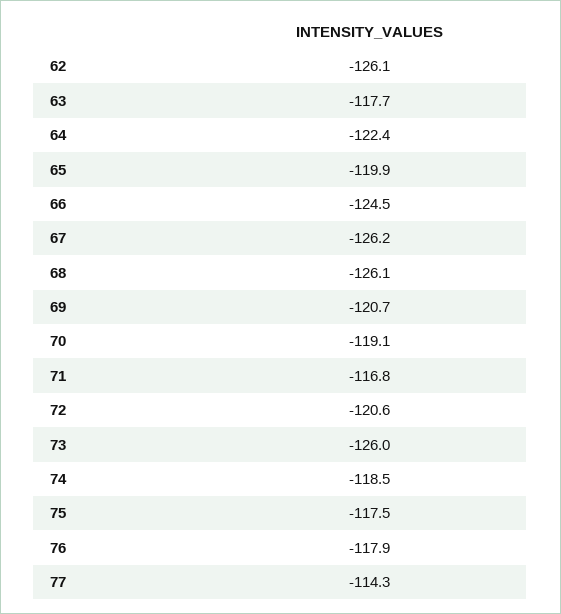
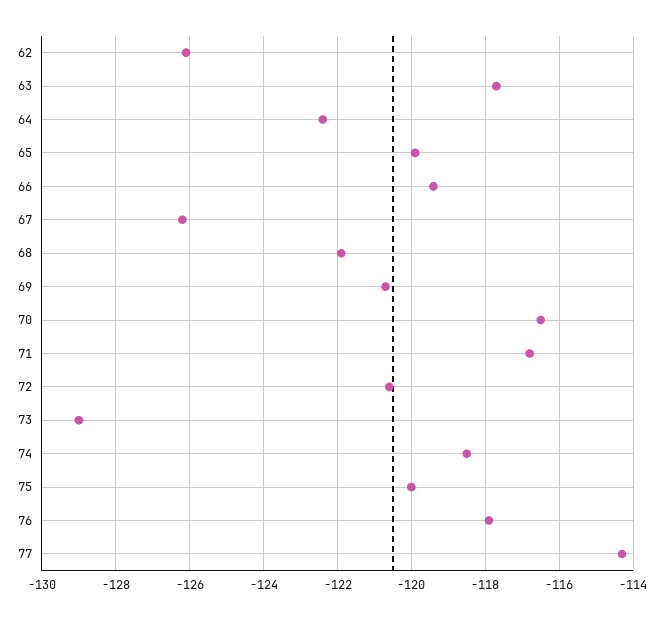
  {
    "62": -126.1,
    "63": -117.7,
    "64": -122.4,
    "65": -119.9,
-   "66": -124.5,
+   "66": -119.5,
    "67": -126.2,
-   "68": -126.1,
+   "68": -122,
    "69": -120.7,
-   "70": -119.1,
+   "70": -116.5,
    "71": -116.8,
    "72": -120.6,
-   "73": -126,
+   "73": -129,
    "74": -118.5,
-   "75": -117.5,
+   "75": -120,
    "76": -117.9,
    "77": -114.3
  }

